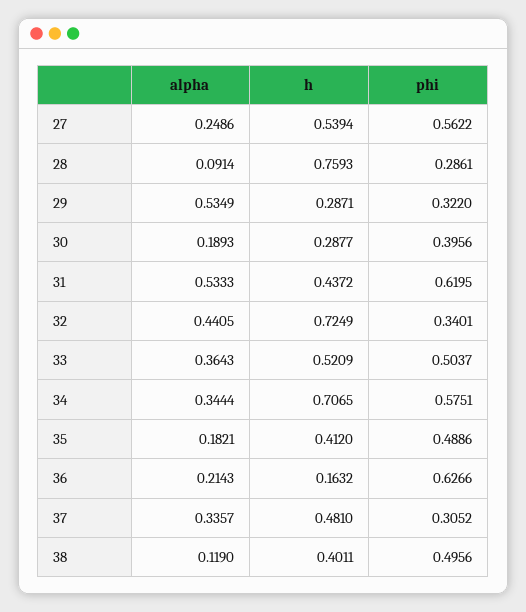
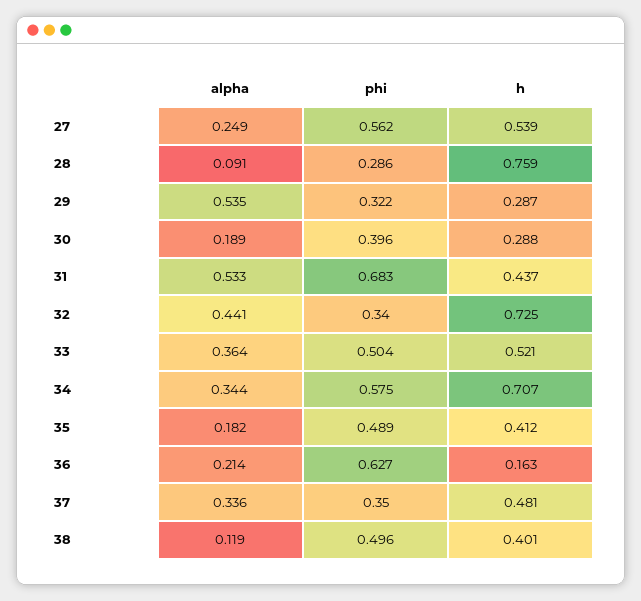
  {
    "alpha": {
      "27": 0.2486,
      "28": 0.0914,
      "29": 0.5349,
      "30": 0.1893,
      "31": 0.5333,
      "32": 0.4405,
      "33": 0.3643,
      "34": 0.3444,
      "35": 0.1821,
      "36": 0.2143,
      "37": 0.3357,
      "38": 0.119
    },
    "h": {
      "27": 0.5394,
      "28": 0.7593,
      "29": 0.2871,
      "30": 0.2877,
      "31": 0.4372,
      "32": 0.7249,
      "33": 0.5209,
      "34": 0.7065,
      "35": 0.412,
      "36": 0.1632,
      "37": 0.481,
      "38": 0.4011
    },
    "phi": {
      "27": 0.5622,
      "28": 0.2861,
      "29": 0.322,
      "30": 0.3956,
-     "31": 0.6195,
+     "31": 0.683,
      "32": 0.3401,
      "33": 0.5037,
      "34": 0.5751,
      "35": 0.4886,
      "36": 0.6266,
-     "37": 0.3052,
+     "37": 0.35,
      "38": 0.4956
    }
  }

